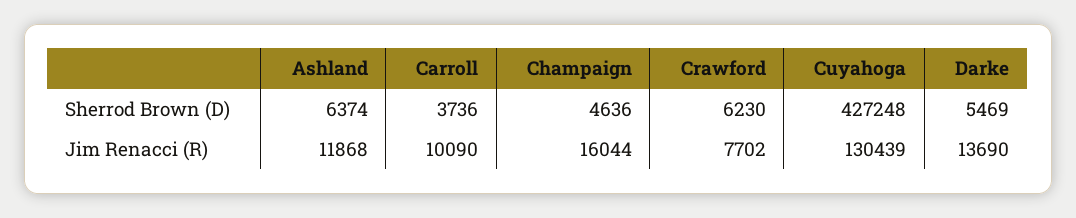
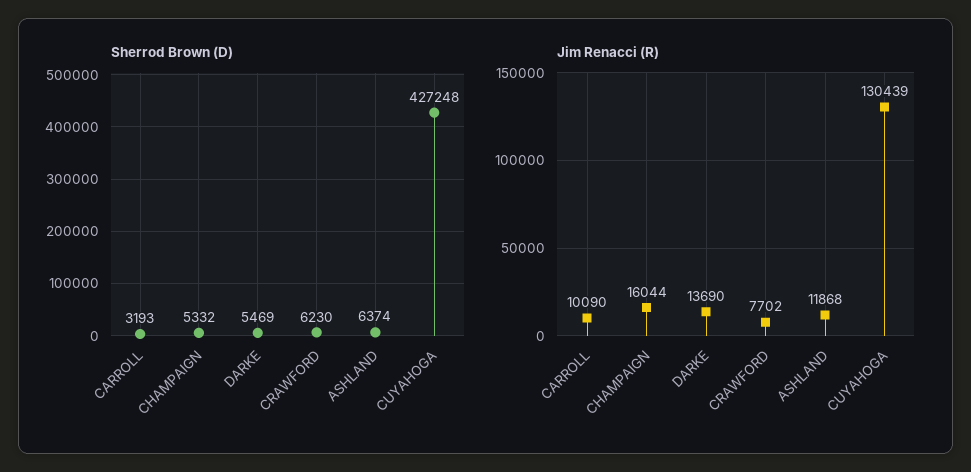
  {
    "Sherrod Brown (D)": {
      "Ashland": 6374,
-     "Carroll": 3736,
+     "Carroll": 3193,
-     "Champaign": 4636,
+     "Champaign": 5332,
      "Crawford": 6230,
      "Cuyahoga": 427248,
      "Darke": 5469
    },
    "Jim Renacci (R)": {
      "Ashland": 11868,
      "Carroll": 10090,
      "Champaign": 16044,
      "Crawford": 7702,
      "Cuyahoga": 130439,
      "Darke": 13690
    }
  }

